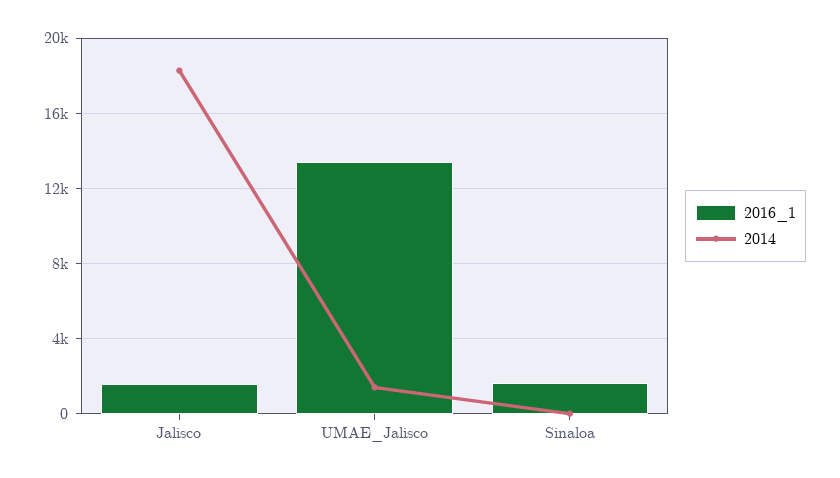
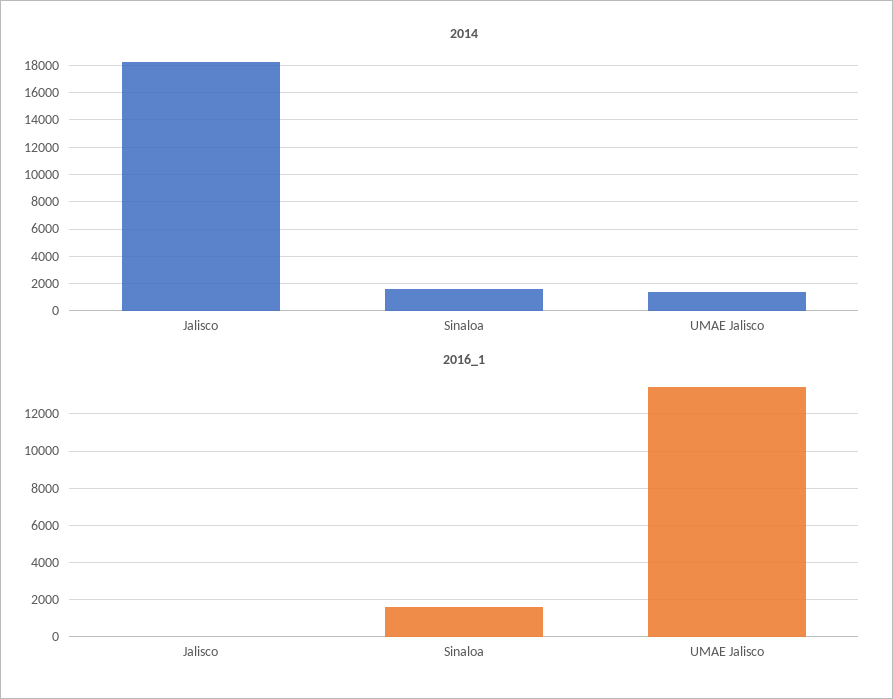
  {
    "2016_1": {
-     "Jalisco": 1500,
+     "Jalisco": 0,
      "UMAE_Jalisco": 13500,
      "Sinaloa": 1500
    },
    "2014": {
      "Jalisco": 18500,
      "UMAE_Jalisco": 1500,
-     "Sinaloa": 0
+     "Sinaloa": 1500
    }
  }

